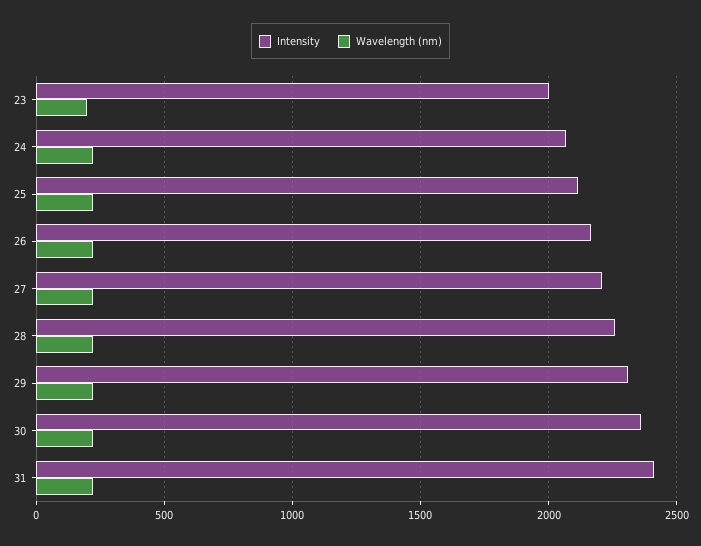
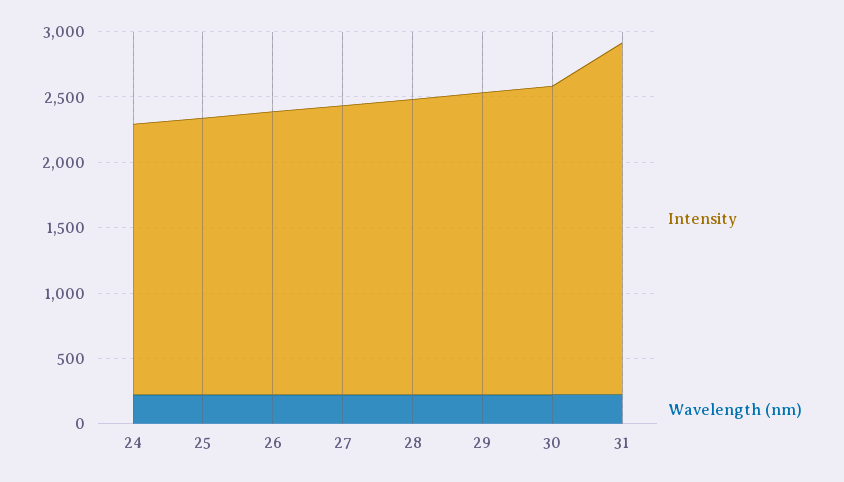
  {
    "Intensity": {
-     "23": 2000,
      "24": 2050,
      "25": 2100,
      "26": 2150,
      "27": 2200,
      "28": 2250,
      "29": 2300,
      "30": 2350,
-     "31": 2400
+     "31": 2700
    },
    "Wavelength (nm)": {
-     "23": 200,
      "24": 200,
      "25": 200,
      "26": 200,
      "27": 200,
      "28": 200,
      "29": 200,
      "30": 200,
      "31": 200
    }
  }

